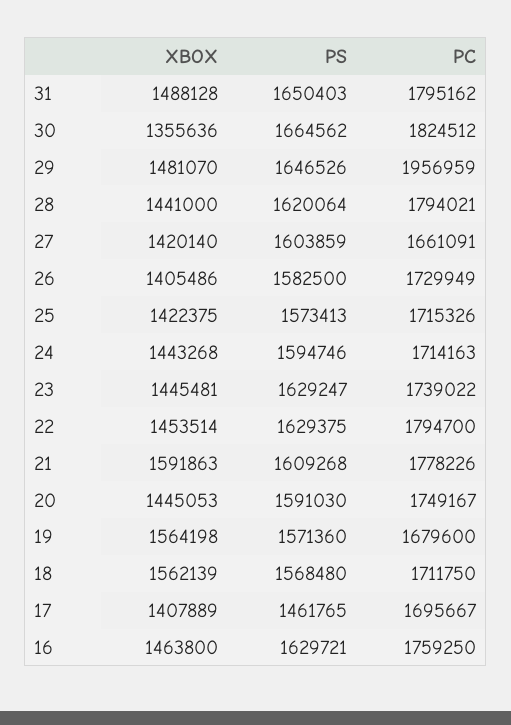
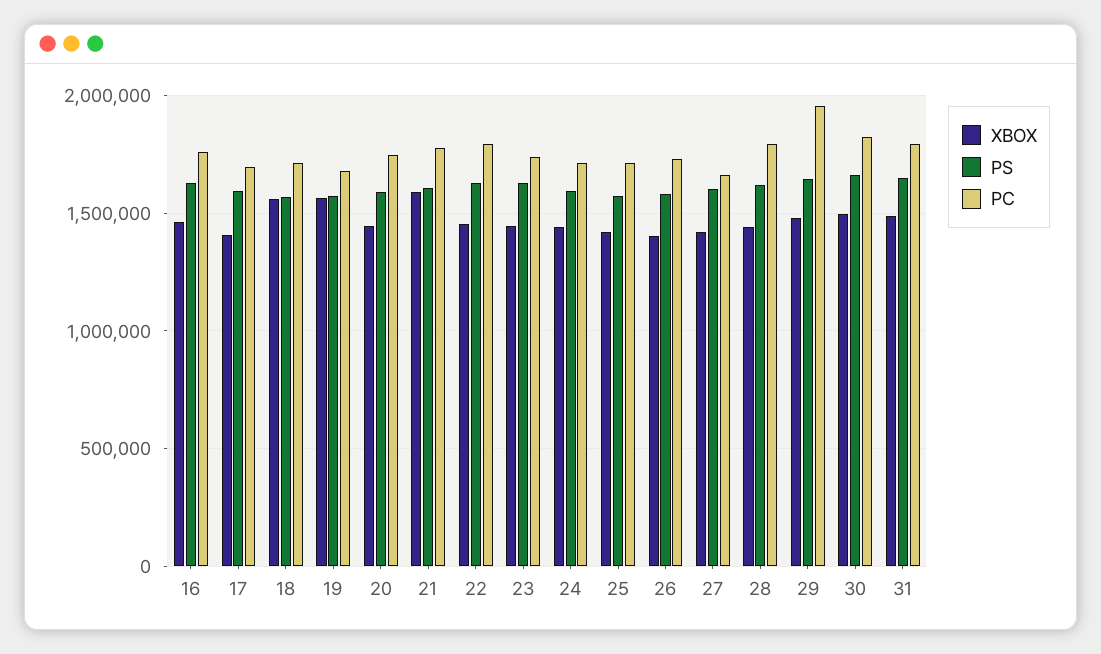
  {
    "XBOX": {
      "31": 1488128,
-     "30": 1355636,
+     "30": 1500000,
      "29": 1481070,
      "28": 1441000,
      "27": 1420140,
      "26": 1405486,
      "25": 1422375,
      "24": 1443268,
      "23": 1445481,
      "22": 1453514,
      "21": 1591863,
      "20": 1445053,
      "19": 1564198,
      "18": 1562139,
      "17": 1407889,
      "16": 1463800
    },
    "PS": {
      "31": 1650403,
      "30": 1664562,
      "29": 1646526,
      "28": 1620064,
      "27": 1603859,
      "26": 1582500,
      "25": 1573413,
      "24": 1594746,
      "23": 1629247,
      "22": 1629375,
      "21": 1609268,
      "20": 1591030,
      "19": 1571360,
      "18": 1568480,
-     "17": 1461765,
+     "17": 1600000,
      "16": 1629721
    },
    "PC": {
      "31": 1795162,
      "30": 1824512,
      "29": 1956959,
      "28": 1794021,
      "27": 1661091,
      "26": 1729949,
      "25": 1715326,
      "24": 1714163,
      "23": 1739022,
      "22": 1794700,
      "21": 1778226,
      "20": 1749167,
      "19": 1679600,
      "18": 1711750,
      "17": 1695667,
      "16": 1759250
    }
  }

